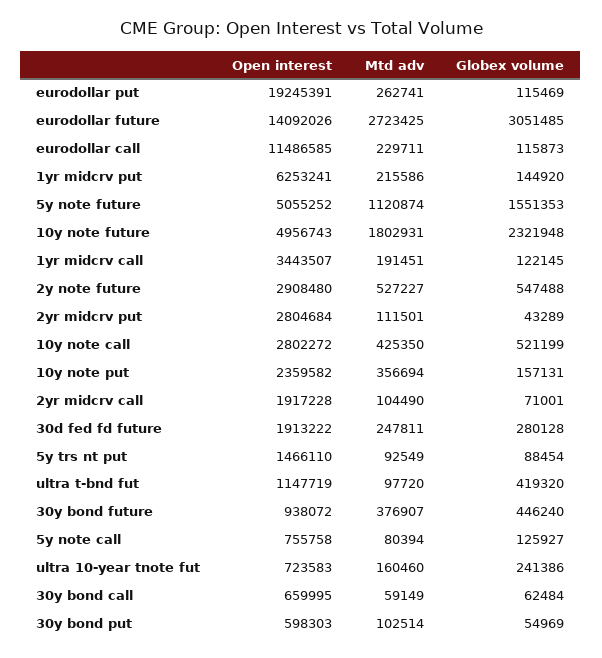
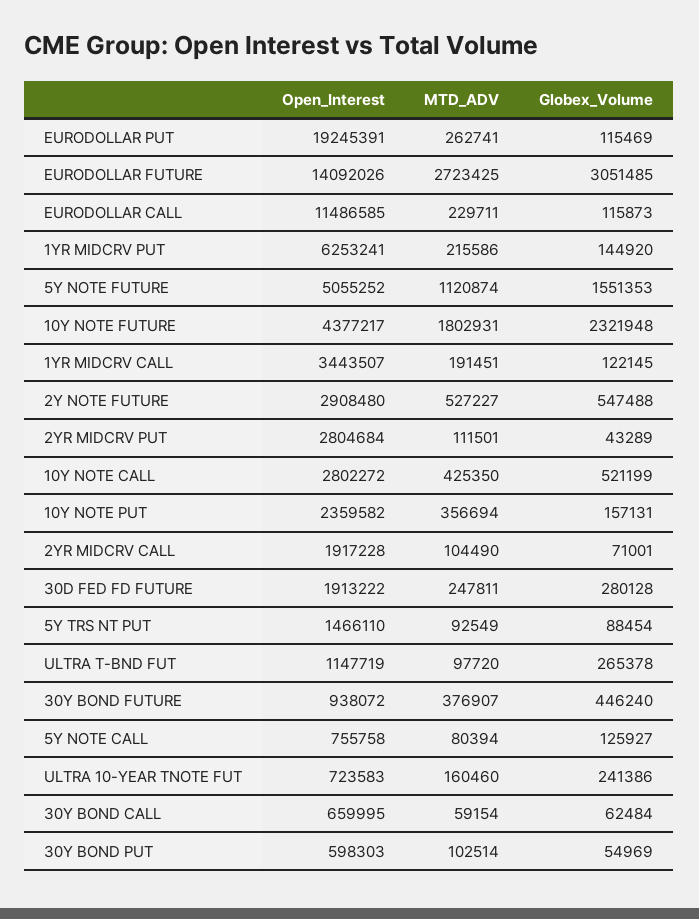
  {
    "Open interest": {
      "eurodollar put": 19245391,
      "eurodollar future": 14092026,
      "eurodollar call": 11486585,
      "1yr midcrv put": 6253241,
      "5y note future": 5055252,
-     "10y note future": 4956743,
+     "10y note future": 4377217,
      "1yr midcrv call": 3443507,
      "2y note future": 2908480,
      "2yr midcrv put": 2804684,
      "10y note call": 2802272,
      "10y note put": 2359582,
      "2yr midcrv call": 1917228,
      "30d fed fd future": 1913222,
      "5y trs nt put": 1466110,
      "ultra t-bnd fut": 1147719,
      "30y bond future": 938072,
      "5y note call": 755758,
      "ultra 10-year tnote fut": 723583,
      "30y bond call": 659995,
      "30y bond put": 598303
    },
    "Mtd adv": {
      "eurodollar put": 262741,
      "eurodollar future": 2723425,
      "eurodollar call": 229711,
      "1yr midcrv put": 215586,
      "5y note future": 1120874,
      "10y note future": 1802931,
      "1yr midcrv call": 191451,
      "2y note future": 527227,
      "2yr midcrv put": 111501,
      "10y note call": 425350,
      "10y note put": 356694,
      "2yr midcrv call": 104490,
      "30d fed fd future": 247811,
      "5y trs nt put": 92549,
      "ultra t-bnd fut": 97720,
      "30y bond future": 376907,
      "5y note call": 80394,
      "ultra 10-year tnote fut": 160460,
-     "30y bond call": 59149,
+     "30y bond call": 59154,
      "30y bond put": 102514
    },
    "Globex volume": {
      "eurodollar put": 115469,
      "eurodollar future": 3051485,
      "eurodollar call": 115873,
      "1yr midcrv put": 144920,
      "5y note future": 1551353,
      "10y note future": 2321948,
      "1yr midcrv call": 122145,
      "2y note future": 547488,
      "2yr midcrv put": 43289,
      "10y note call": 521199,
      "10y note put": 157131,
      "2yr midcrv call": 71001,
      "30d fed fd future": 280128,
      "5y trs nt put": 88454,
-     "ultra t-bnd fut": 419320,
+     "ultra t-bnd fut": 265378,
      "30y bond future": 446240,
      "5y note call": 125927,
      "ultra 10-year tnote fut": 241386,
      "30y bond call": 62484,
      "30y bond put": 54969
    }
  }

